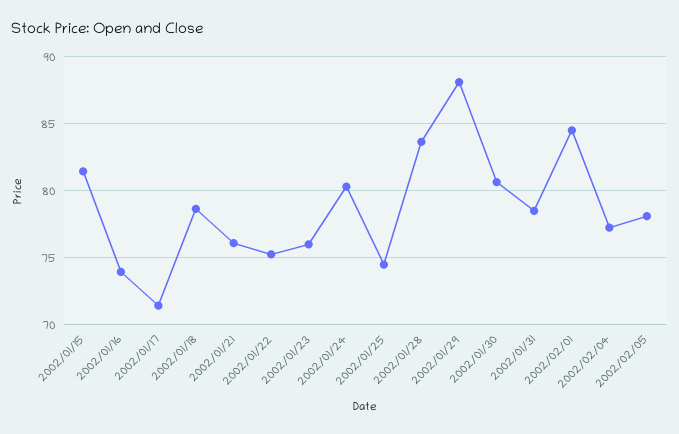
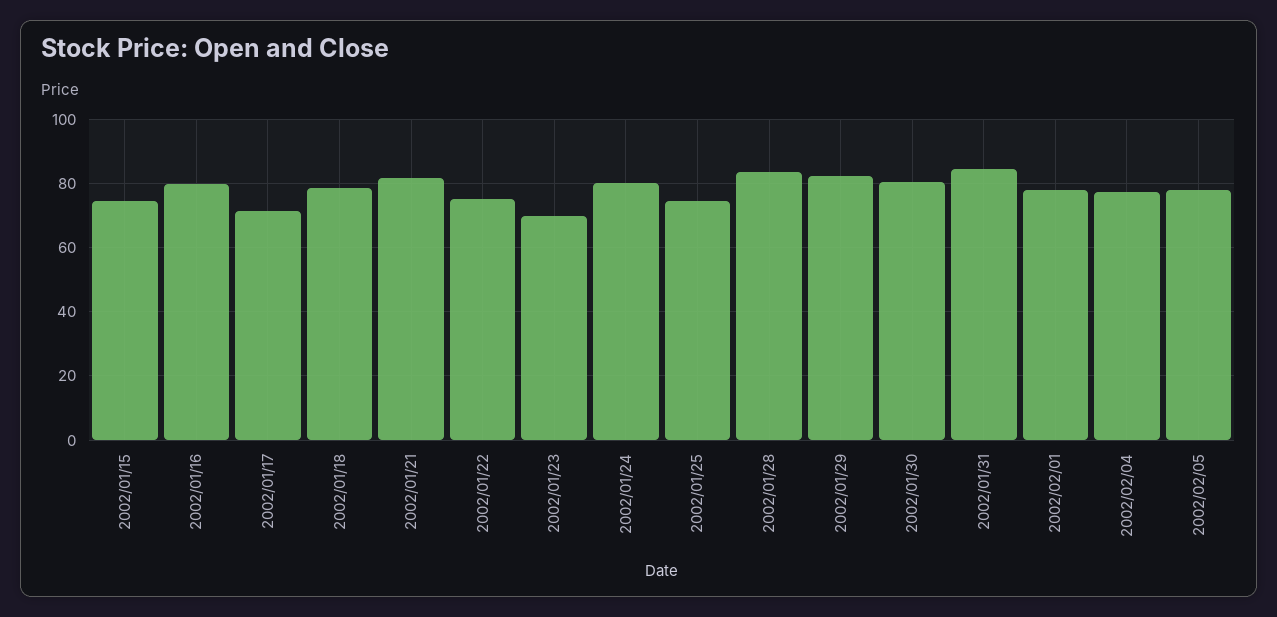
  {
-   "2002/01/15": 81.5,
+   "2002/01/15": 74,
-   "2002/01/16": 74,
+   "2002/01/16": 80,
    "2002/01/17": 71.5,
    "2002/01/18": 78.5,
-   "2002/01/21": 76,
+   "2002/01/21": 82,
    "2002/01/22": 75.5,
-   "2002/01/23": 76,
+   "2002/01/23": 70,
    "2002/01/24": 80.5,
    "2002/01/25": 74.5,
    "2002/01/28": 83.5,
-   "2002/01/29": 88,
+   "2002/01/29": 82,
    "2002/01/30": 80.5,
-   "2002/01/31": 78.5,
+   "2002/01/31": 84,
-   "2002/02/01": 84.5,
+   "2002/02/01": 78,
    "2002/02/04": 77.5,
    "2002/02/05": 78
  }

